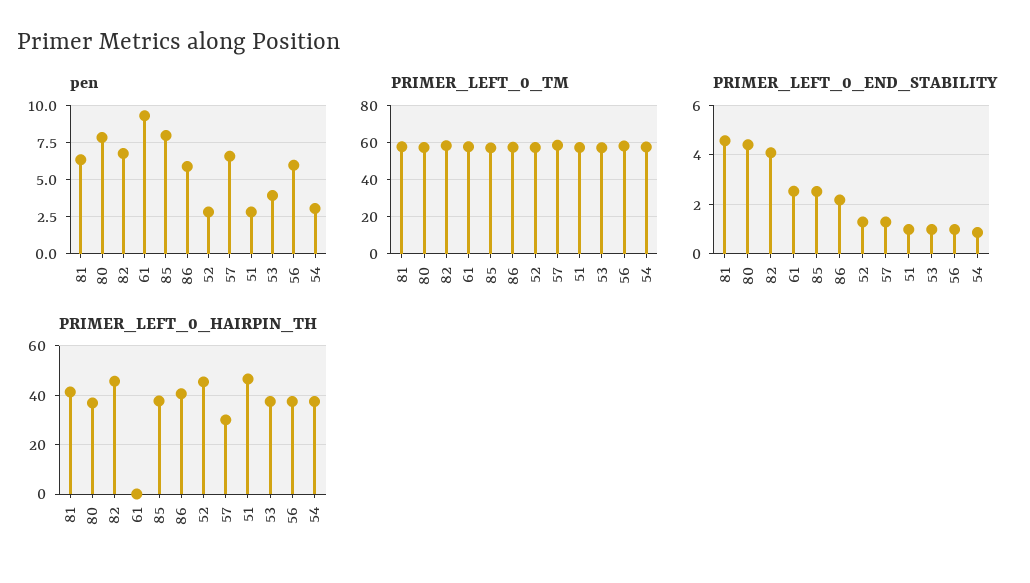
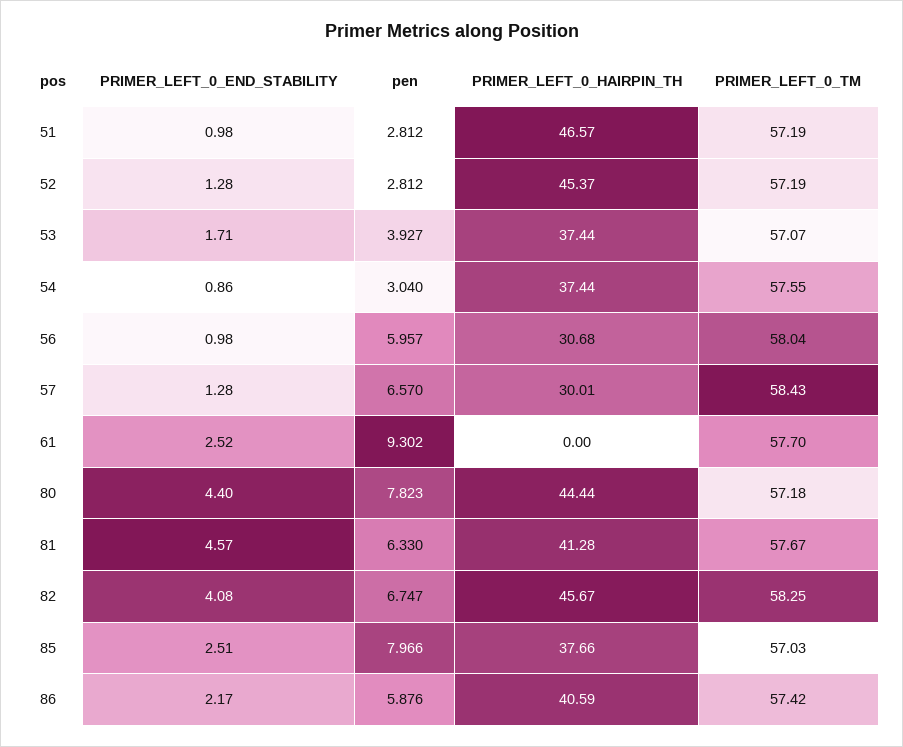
  {
    "pen": {
      "81": 6.33,
      "80": 7.823,
      "82": 6.747,
      "61": 9.302,
      "85": 7.966,
      "86": 5.876,
      "52": 2.812,
      "57": 6.57,
      "51": 2.812,
      "53": 3.927,
      "56": 5.957,
      "54": 3.04
    },
    "PRIMER_LEFT_0_TM": {
      "81": 57.67,
      "80": 57.18,
      "82": 58.25,
      "61": 57.7,
      "85": 57.03,
      "86": 57.42,
      "52": 57.19,
      "57": 58.43,
      "51": 57.19,
      "53": 57.07,
      "56": 58.04,
      "54": 57.55
    },
    "PRIMER_LEFT_0_END_STABILITY": {
      "81": 4.57,
      "80": 4.4,
      "82": 4.08,
      "61": 2.52,
      "85": 2.51,
      "86": 2.17,
      "52": 1.28,
      "57": 1.28,
      "51": 0.98,
-     "53": 1,
+     "53": 1.71,
      "56": 0.98,
      "54": 0.86
    },
    "PRIMER_LEFT_0_HAIRPIN_TH": {
      "81": 41.28,
-     "80": 37.5,
+     "80": 44.44,
      "82": 45.67,
      "61": 0,
      "85": 37.66,
      "86": 40.59,
      "52": 45.37,
      "57": 30.01,
      "51": 46.57,
      "53": 37.44,
-     "56": 37.5,
+     "56": 30.68,
      "54": 37.44
    }
  }

